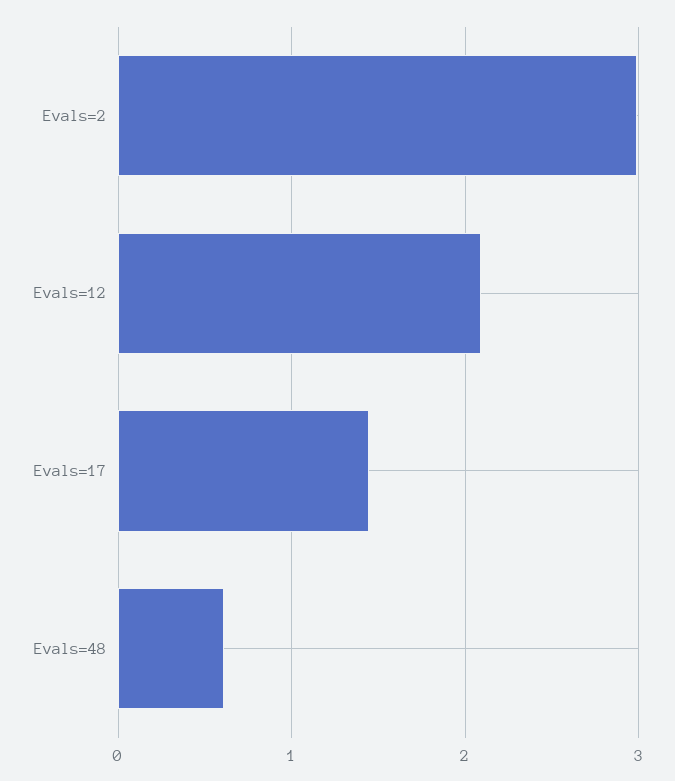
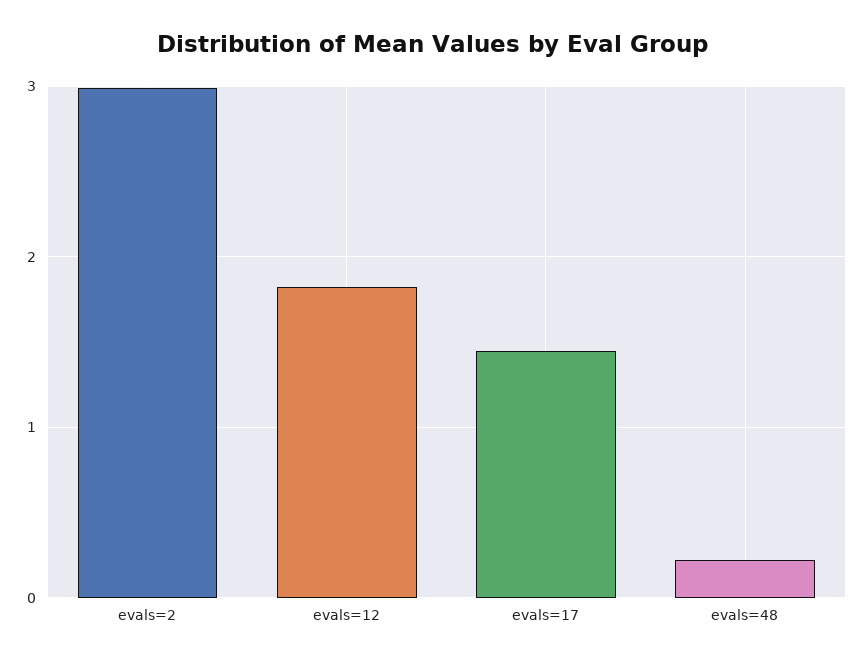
  {
    "Evals=2": 3,
-   "Evals=12": 2.1,
+   "Evals=12": 1.8,
    "Evals=17": 1.4,
-   "Evals=48": 0.6
+   "Evals=48": 0.2
  }

